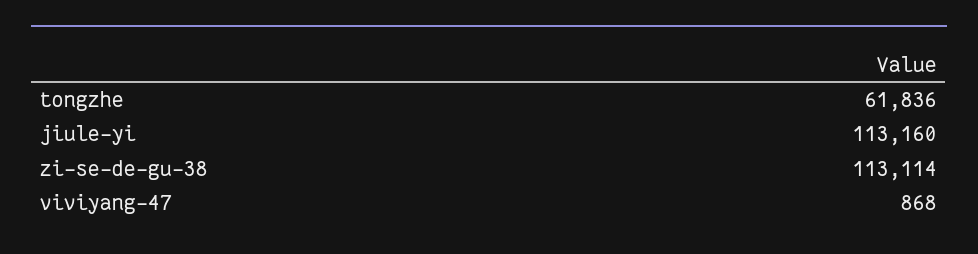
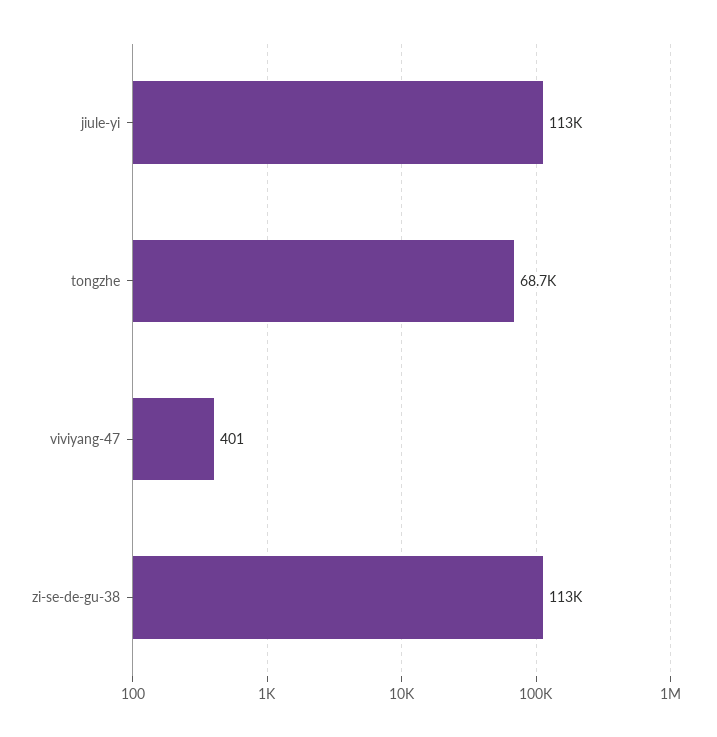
  {
-   "tongzhe": 61836,
+   "tongzhe": 68700,
    "jiule-yi": 113160,
    "zi-se-de-gu-38": 113114,
-   "viviyang-47": 868
+   "viviyang-47": 401
  }

